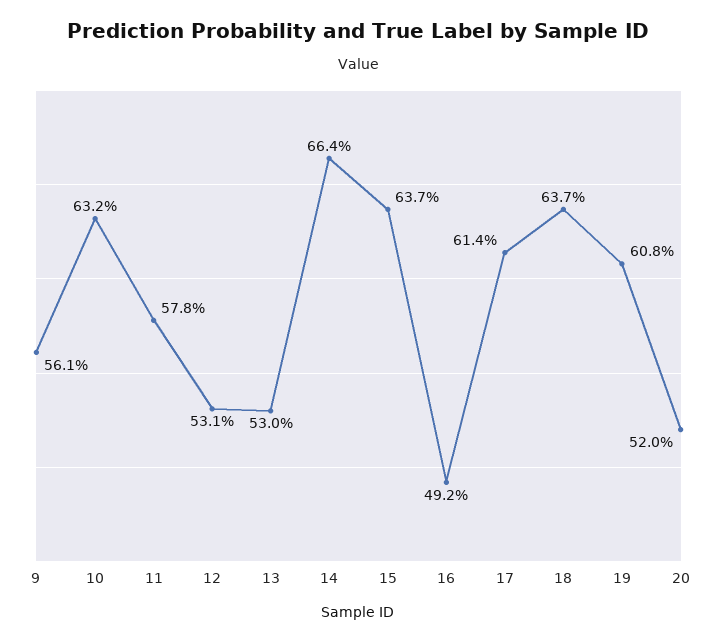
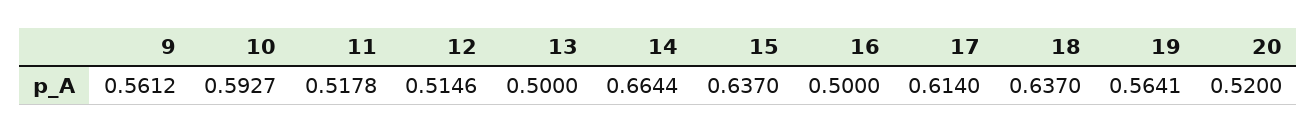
  {
    "9": 0.5612,
-   "10": 0.632,
+   "10": 0.5927,
-   "11": 0.578,
+   "11": 0.5178,
-   "12": 0.531,
+   "12": 0.5146,
-   "13": 0.53,
+   "13": 0.5,
    "14": 0.6644,
    "15": 0.637,
-   "16": 0.492,
+   "16": 0.5,
    "17": 0.614,
    "18": 0.637,
-   "19": 0.608,
+   "19": 0.5641,
    "20": 0.52
  }

